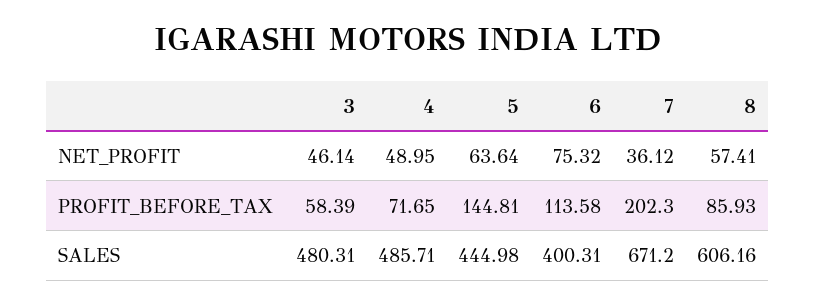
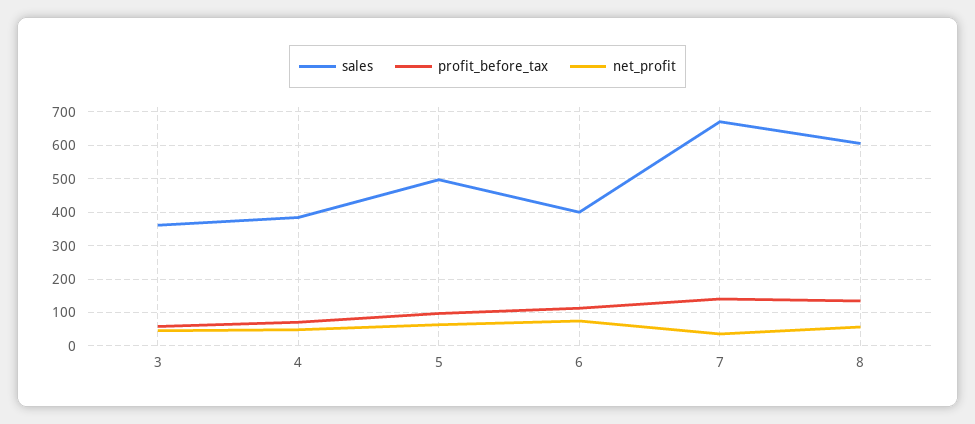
  {
    "NET_PROFIT": {
      "3": 46.14,
      "4": 48.95,
      "5": 63.64,
      "6": 75.32,
      "7": 36.12,
      "8": 57.41
    },
    "PROFIT_BEFORE_TAX": {
      "3": 58.39,
      "4": 71.65,
-     "5": 144.81,
+     "5": 100,
      "6": 113.58,
-     "7": 202.3,
+     "7": 140,
-     "8": 85.93
+     "8": 140
    },
    "SALES": {
-     "3": 480.31,
+     "3": 360,
-     "4": 485.71,
+     "4": 380,
-     "5": 444.98,
+     "5": 500,
      "6": 400.31,
      "7": 671.2,
      "8": 606.16
    }
  }

